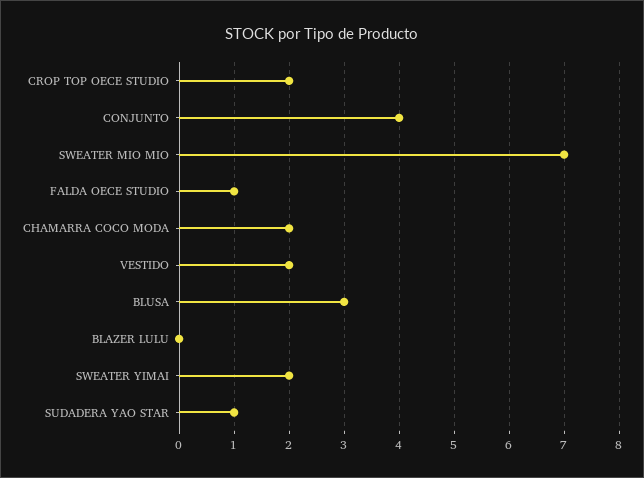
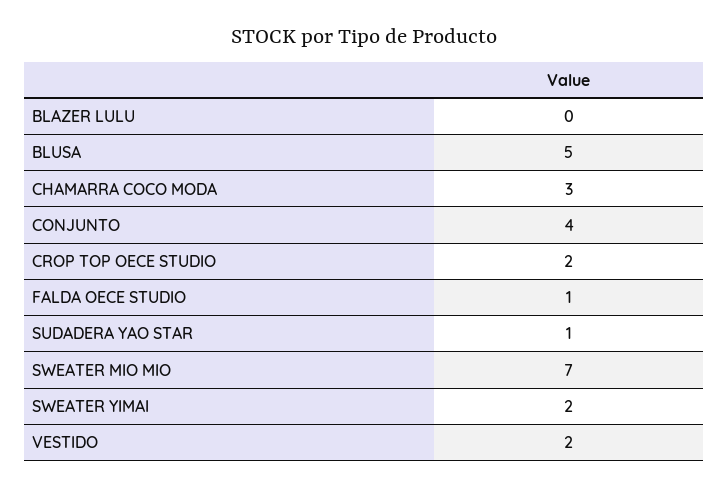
  {
    "CROP TOP OECE STUDIO": 2,
    "CONJUNTO": 4,
    "SWEATER MIO MIO": 7,
    "FALDA OECE STUDIO": 1,
-   "CHAMARRA COCO MODA": 2,
+   "CHAMARRA COCO MODA": 3,
    "VESTIDO": 2,
-   "BLUSA": 3,
+   "BLUSA": 5,
    "BLAZER LULU": 0,
    "SWEATER YIMAI": 2,
    "SUDADERA YAO STAR": 1
  }

